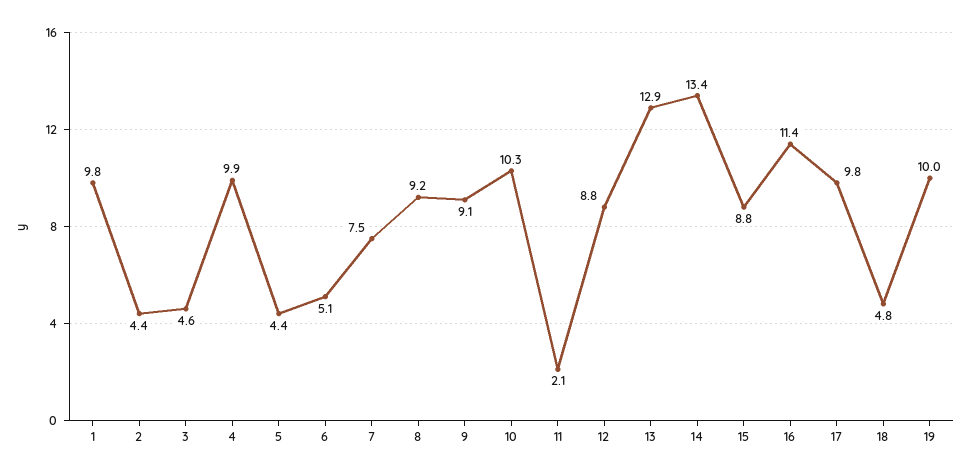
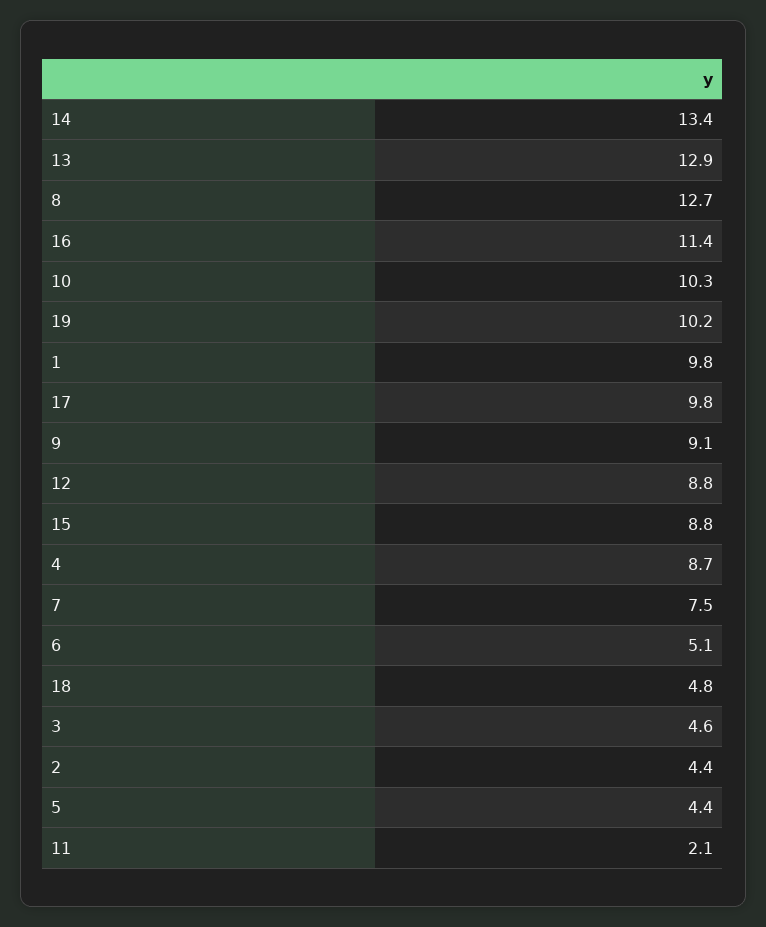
  {
    "1": 9.8,
    "2": 4.4,
    "3": 4.6,
-   "4": 9.9,
+   "4": 8.7,
    "5": 4.4,
    "6": 5.1,
    "7": 7.5,
-   "8": 9.2,
+   "8": 12.7,
    "9": 9.1,
    "10": 10.3,
    "11": 2.1,
    "12": 8.8,
    "13": 12.9,
    "14": 13.4,
    "15": 8.8,
    "16": 11.4,
    "17": 9.8,
    "18": 4.8,
-   "19": 10
+   "19": 10.2
  }

